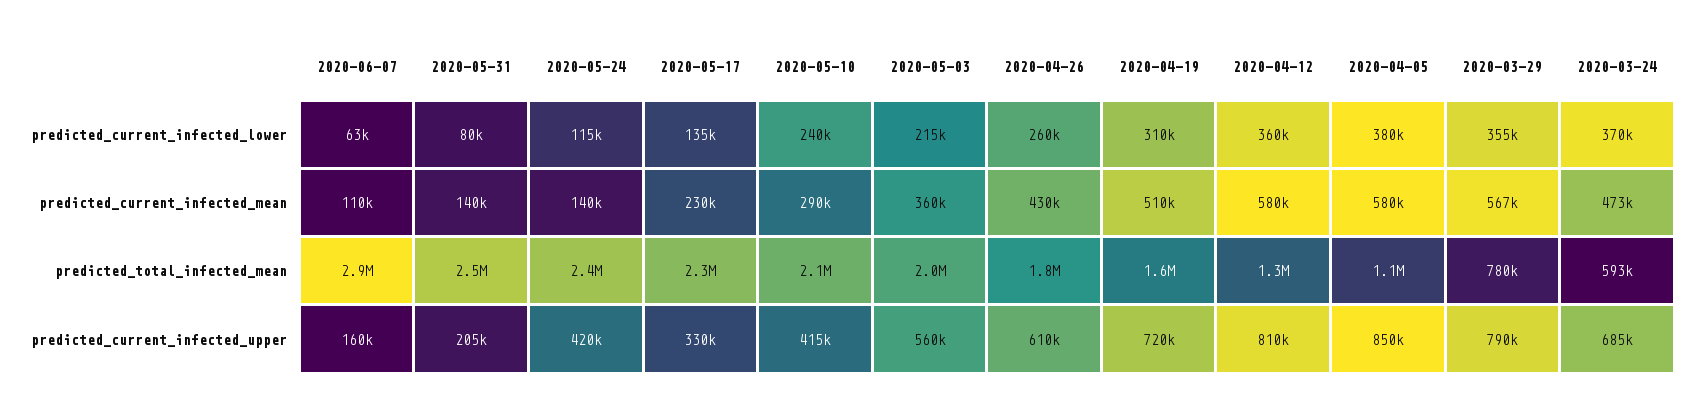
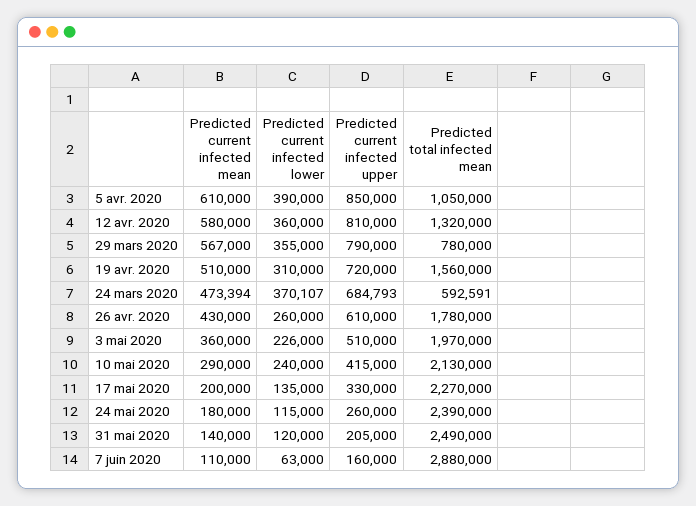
  {
    "2020-06-07": {
      "predicted_current_infected_lower": 63000,
      "predicted_current_infected_mean": 110000,
      "predicted_total_infected_mean": 2880000,
      "predicted_current_infected_upper": 160000
    },
    "2020-05-31": {
-     "predicted_current_infected_lower": 80000,
+     "predicted_current_infected_lower": 120000,
      "predicted_current_infected_mean": 140000,
      "predicted_total_infected_mean": 2490000,
      "predicted_current_infected_upper": 205000
    },
    "2020-05-24": {
      "predicted_current_infected_lower": 115000,
-     "predicted_current_infected_mean": 140000,
+     "predicted_current_infected_mean": 180000,
      "predicted_total_infected_mean": 2390000,
-     "predicted_current_infected_upper": 420000
+     "predicted_current_infected_upper": 260000
    },
    "2020-05-17": {
      "predicted_current_infected_lower": 135000,
-     "predicted_current_infected_mean": 230000,
+     "predicted_current_infected_mean": 200000,
      "predicted_total_infected_mean": 2270000,
      "predicted_current_infected_upper": 330000
    },
    "2020-05-10": {
      "predicted_current_infected_lower": 240000,
      "predicted_current_infected_mean": 290000,
      "predicted_total_infected_mean": 2130000,
      "predicted_current_infected_upper": 415000
    },
    "2020-05-03": {
-     "predicted_current_infected_lower": 215000,
+     "predicted_current_infected_lower": 226000,
      "predicted_current_infected_mean": 360000,
      "predicted_total_infected_mean": 1970000,
-     "predicted_current_infected_upper": 560000
+     "predicted_current_infected_upper": 510000
    },
    "2020-04-26": {
      "predicted_current_infected_lower": 260000,
      "predicted_current_infected_mean": 430000,
      "predicted_total_infected_mean": 1780000,
      "predicted_current_infected_upper": 610000
    },
    "2020-04-19": {
      "predicted_current_infected_lower": 310000,
      "predicted_current_infected_mean": 510000,
      "predicted_total_infected_mean": 1560000,
      "predicted_current_infected_upper": 720000
    },
    "2020-04-12": {
      "predicted_current_infected_lower": 360000,
      "predicted_current_infected_mean": 580000,
      "predicted_total_infected_mean": 1320000,
      "predicted_current_infected_upper": 810000
    },
    "2020-04-05": {
-     "predicted_current_infected_lower": 380000,
+     "predicted_current_infected_lower": 390000,
-     "predicted_current_infected_mean": 580000,
+     "predicted_current_infected_mean": 610000,
      "predicted_total_infected_mean": 1050000,
      "predicted_current_infected_upper": 850000
    },
    "2020-03-29": {
      "predicted_current_infected_lower": 355000,
      "predicted_current_infected_mean": 567000,
      "predicted_total_infected_mean": 780000,
      "predicted_current_infected_upper": 790000
    },
    "2020-03-24": {
      "predicted_current_infected_lower": 370107,
      "predicted_current_infected_mean": 473394,
      "predicted_total_infected_mean": 592591,
      "predicted_current_infected_upper": 684793
    }
  }

